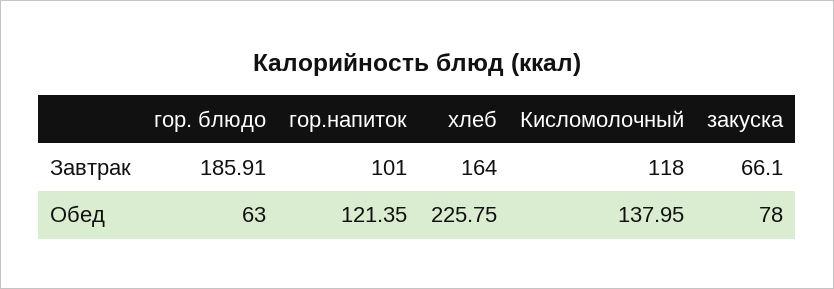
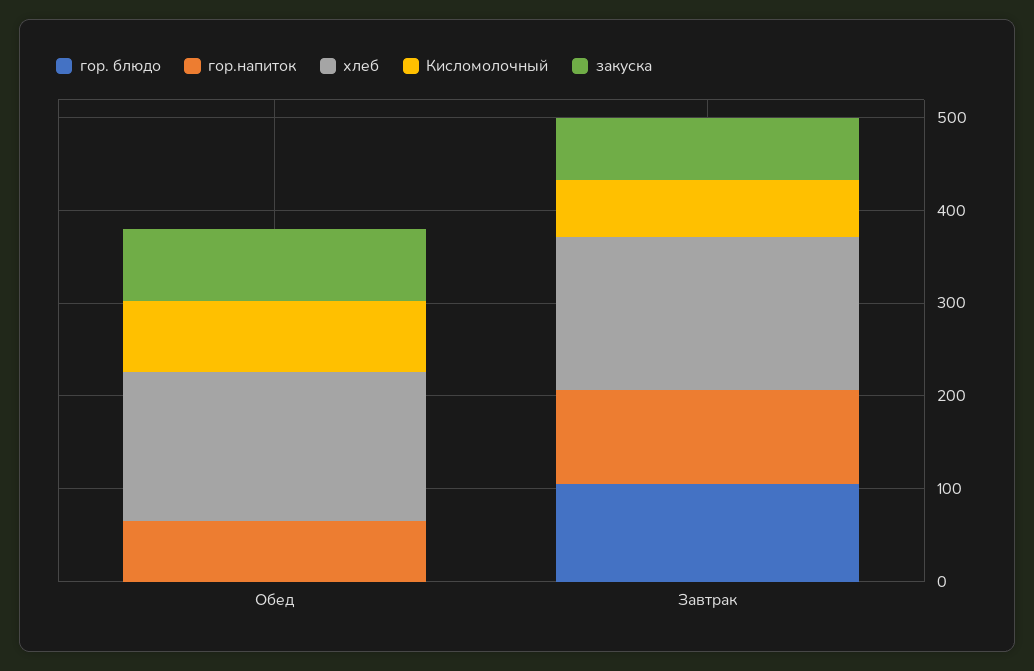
  {
    "гор. блюдо": {
-     "Завтрак": 185.91,
+     "Завтрак": 100,
-     "Обед": 63
+     "Обед": 0
    },
    "гор.напиток": {
      "Завтрак": 101,
-     "Обед": 121.35
+     "Обед": 60
    },
    "хлеб": {
      "Завтрак": 164,
-     "Обед": 225.75
+     "Обед": 160
    },
    "Кисломолочный": {
-     "Завтрак": 118,
+     "Завтрак": 60,
-     "Обед": 137.95
+     "Обед": 80
    },
    "закуска": {
      "Завтрак": 66.1,
      "Обед": 78
    }
  }

